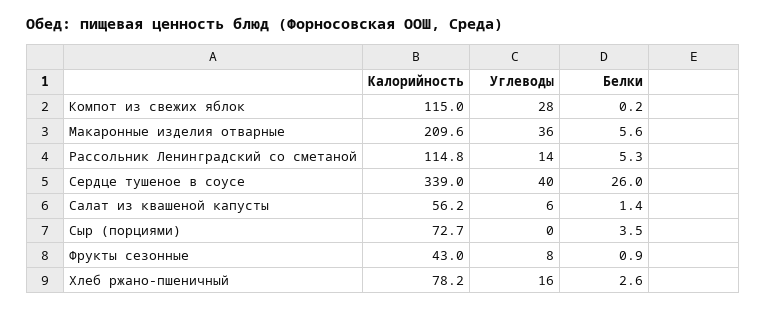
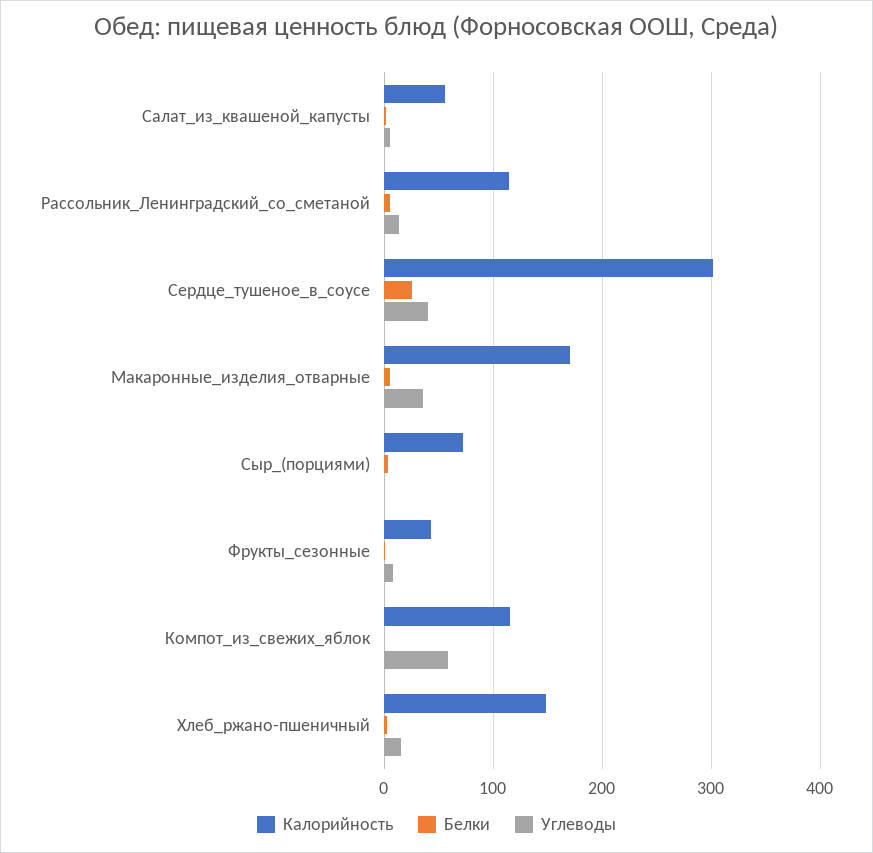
  {
    "Калорийность": {
      "Компот из свежих яблок": 115,
-     "Макаронные изделия отварные": 209.6,
+     "Макаронные изделия отварные": 170,
      "Рассольник Ленинградский со сметаной": 114.8,
-     "Сердце тушеное в соусе": 339,
+     "Сердце тушеное в соусе": 300,
      "Салат из квашеной капусты": 56.2,
      "Сыр (порциями)": 72.7,
      "Фрукты сезонные": 43,
-     "Хлеб ржано-пшеничный": 78.2
+     "Хлеб ржано-пшеничный": 150
    },
    "Углеводы": {
-     "Компот из свежих яблок": 28,
+     "Компот из свежих яблок": 60,
      "Макаронные изделия отварные": 36,
      "Рассольник Ленинградский со сметаной": 14,
      "Сердце тушеное в соусе": 40,
      "Салат из квашеной капусты": 6,
      "Сыр (порциями)": 0,
      "Фрукты сезонные": 8,
      "Хлеб ржано-пшеничный": 16
    },
    "Белки": {
      "Компот из свежих яблок": 0.2,
      "Макаронные изделия отварные": 5.6,
      "Рассольник Ленинградский со сметаной": 5.3,
      "Сердце тушеное в соусе": 26,
      "Салат из квашеной капусты": 1.4,
      "Сыр (порциями)": 3.5,
      "Фрукты сезонные": 0.9,
      "Хлеб ржано-пшеничный": 2.6
    }
  }

